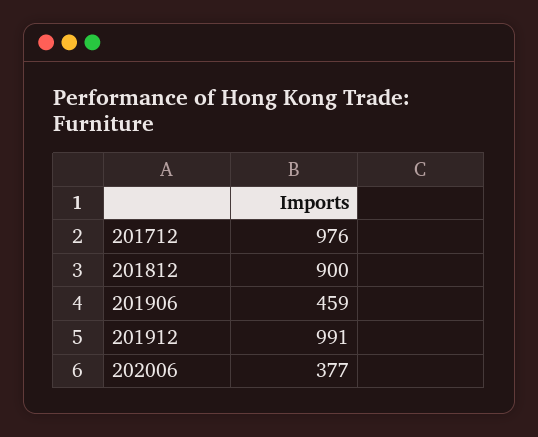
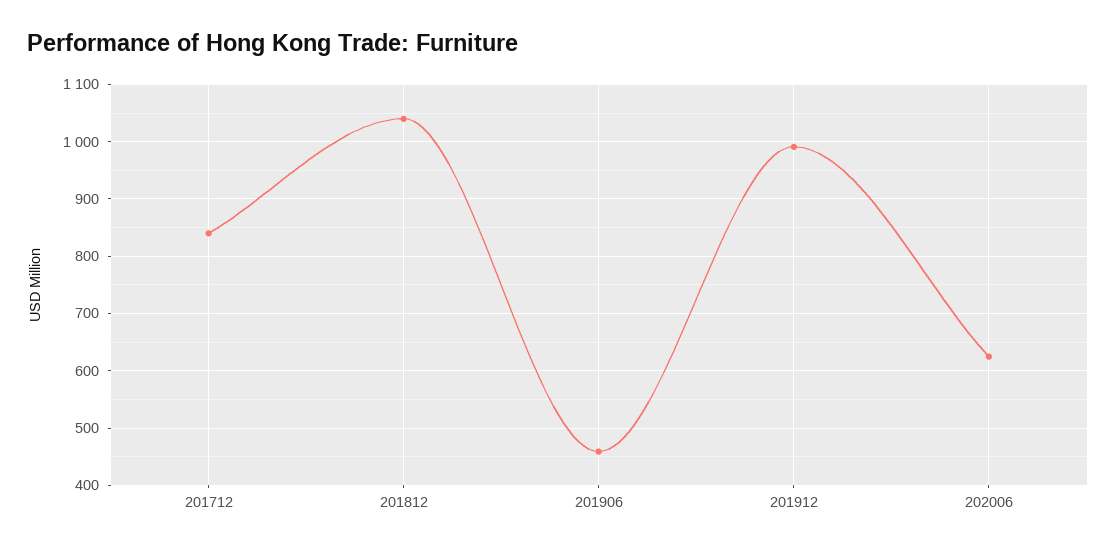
  {
-   "201712": 976,
+   "201712": 840,
-   "201812": 900,
+   "201812": 1040,
    "201906": 459,
    "201912": 991,
-   "202006": 377
+   "202006": 620
  }

